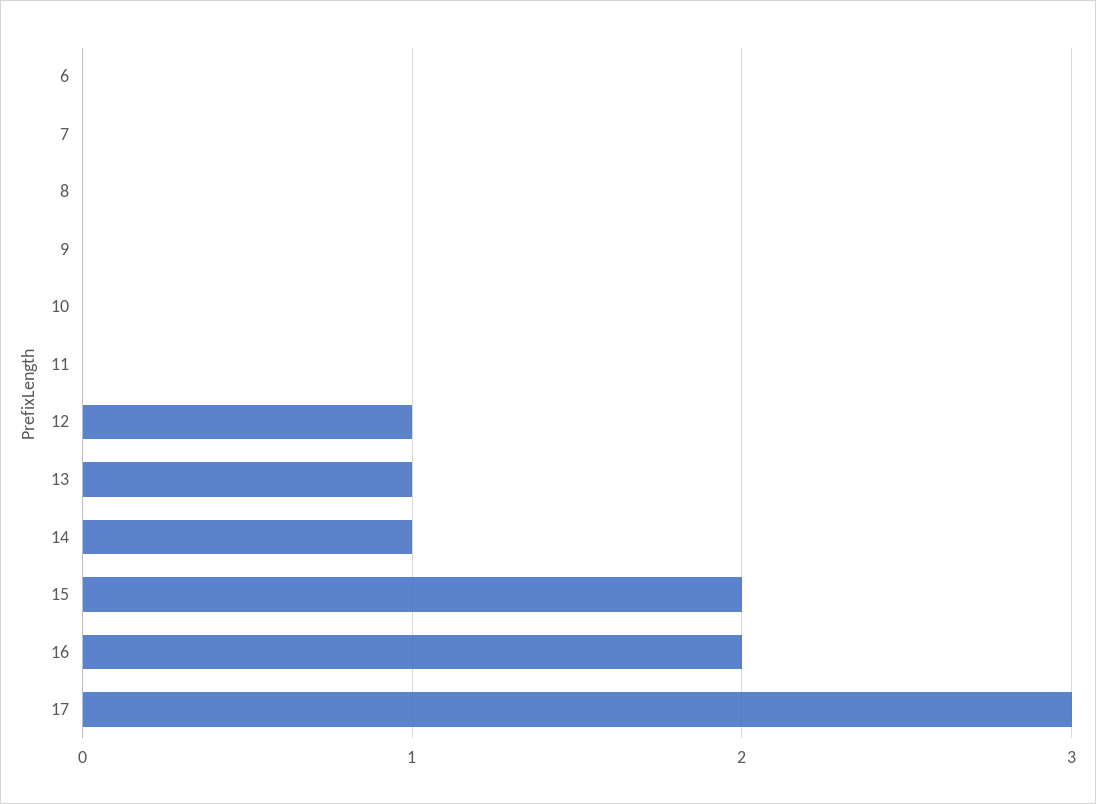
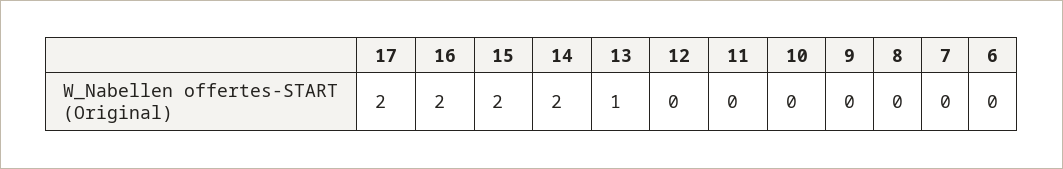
  {
    "6": 0,
    "7": 0,
    "8": 0,
    "9": 0,
    "10": 0,
    "11": 0,
-   "12": 1,
+   "12": 0,
    "13": 1,
-   "14": 1,
+   "14": 2,
    "15": 2,
    "16": 2,
-   "17": 3
+   "17": 2
  }

